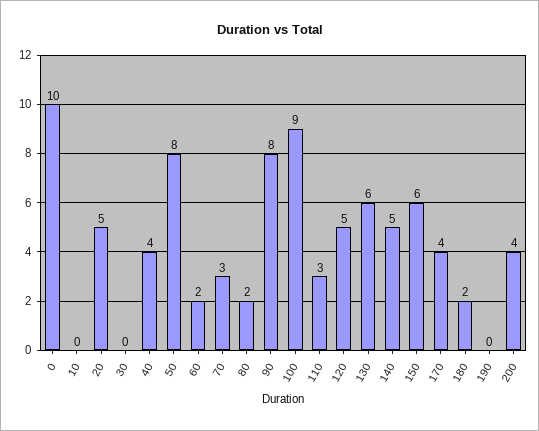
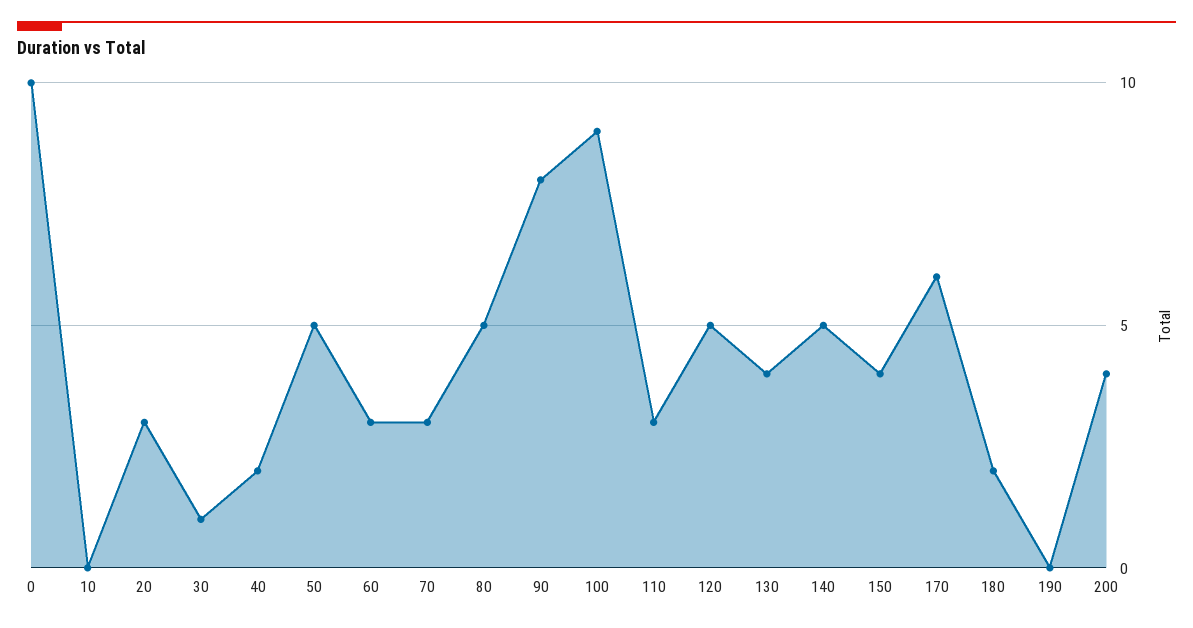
  {
    "0": 10,
    "10": 0,
-   "20": 5,
+   "20": 3,
-   "30": 0,
+   "30": 1,
-   "40": 4,
+   "40": 2,
-   "50": 8,
+   "50": 5,
-   "60": 2,
+   "60": 3,
    "70": 3,
-   "80": 2,
+   "80": 5,
    "90": 8,
    "100": 9,
    "110": 3,
    "120": 5,
-   "130": 6,
+   "130": 4,
    "140": 5,
-   "150": 6,
+   "150": 4,
-   "170": 4,
+   "170": 6,
    "180": 2,
    "190": 0,
    "200": 4
  }

